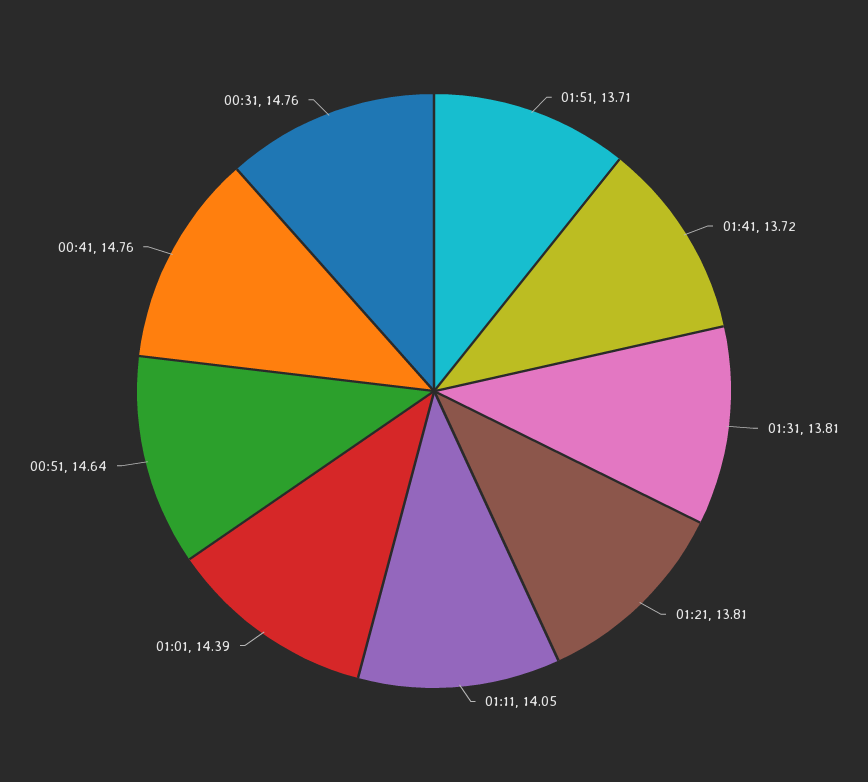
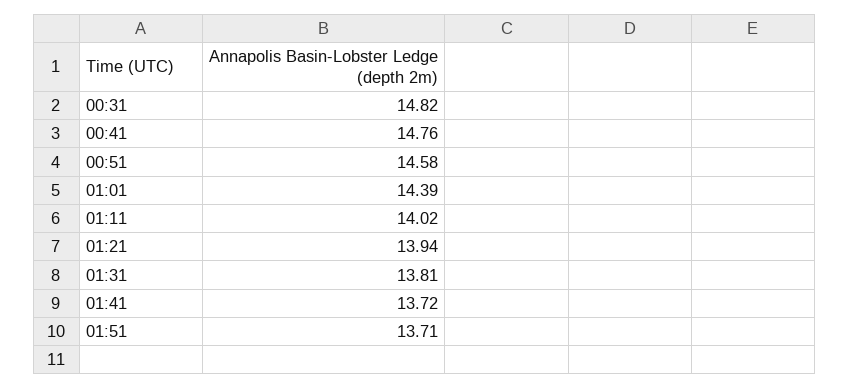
  {
    "01:51": 13.71,
    "01:41": 13.72,
    "01:31": 13.81,
-   "01:21": 13.81,
+   "01:21": 13.94,
-   "01:11": 14.05,
+   "01:11": 14.02,
    "01:01": 14.39,
-   "00:51": 14.64,
+   "00:51": 14.58,
    "00:41": 14.76,
-   "00:31": 14.76
+   "00:31": 14.82
  }

